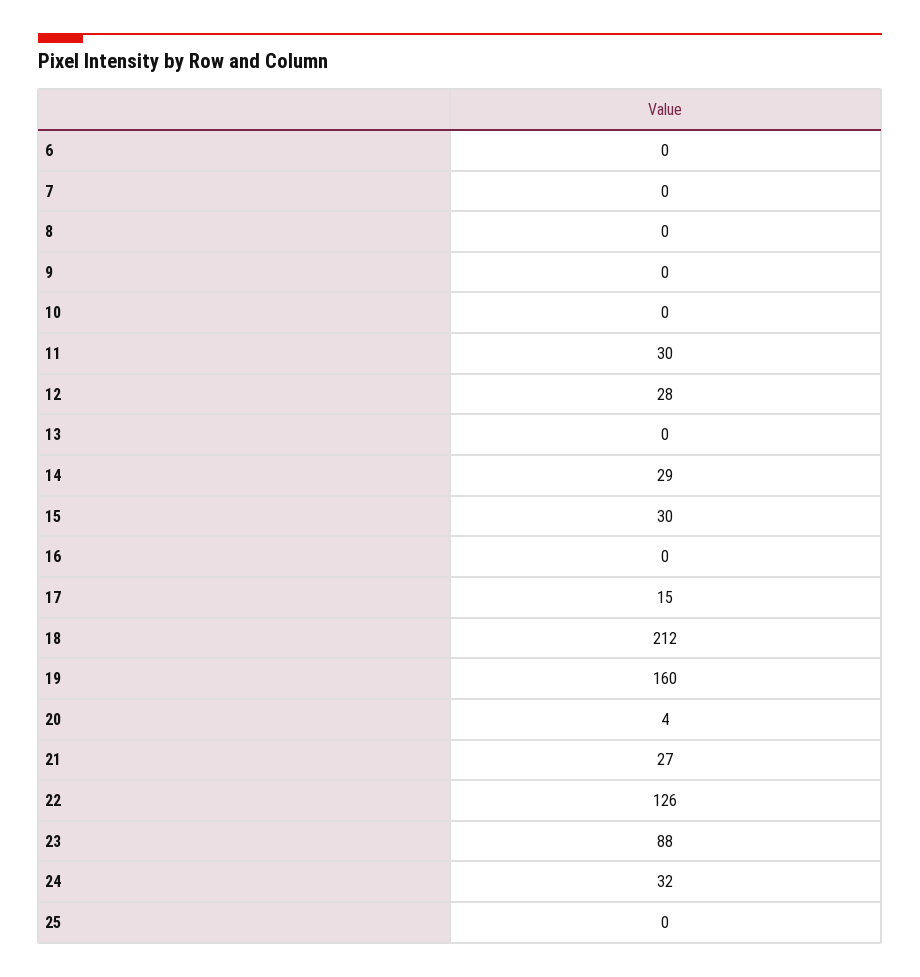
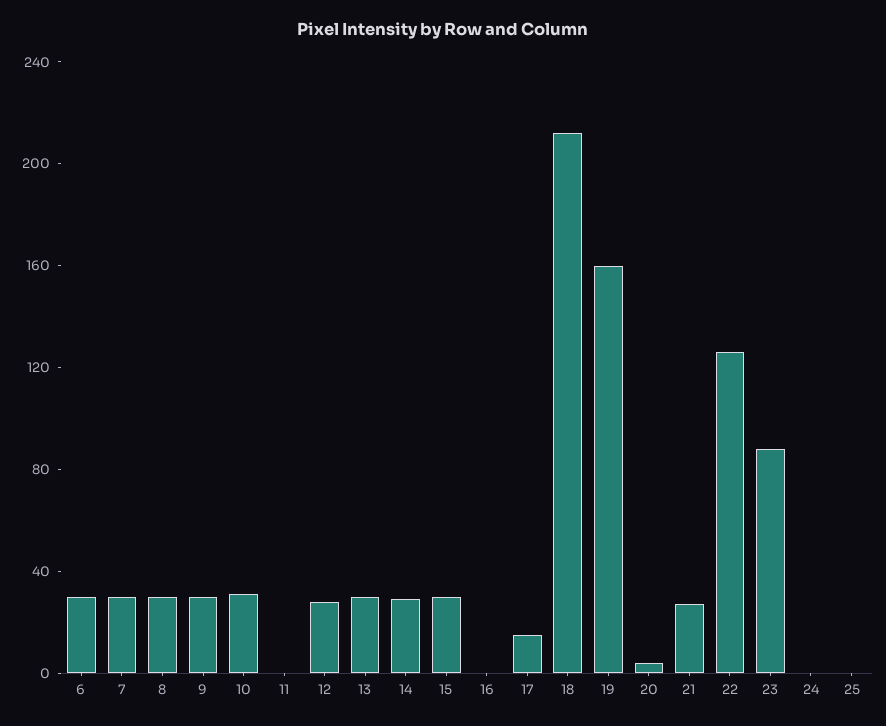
  {
-   "6": 0,
+   "6": 30,
-   "7": 0,
+   "7": 30,
-   "8": 0,
+   "8": 30,
-   "9": 0,
+   "9": 30,
-   "10": 0,
+   "10": 30,
-   "11": 30,
+   "11": 0,
    "12": 28,
-   "13": 0,
+   "13": 30,
    "14": 29,
    "15": 30,
    "16": 0,
    "17": 15,
    "18": 212,
    "19": 160,
    "20": 4,
    "21": 27,
    "22": 126,
    "23": 88,
-   "24": 32,
+   "24": 0,
    "25": 0
  }

